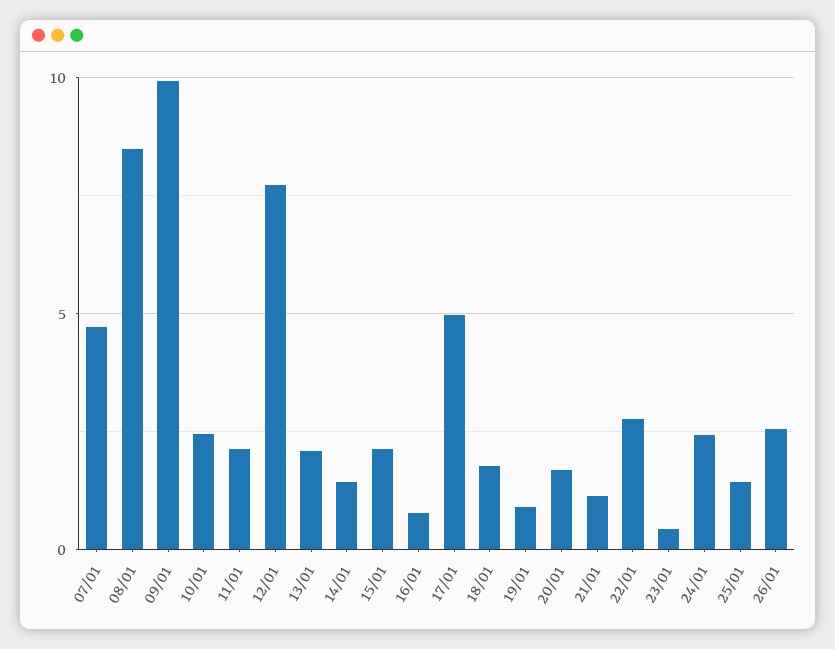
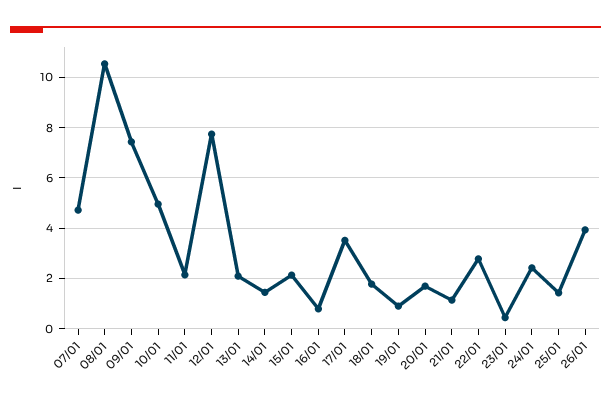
  {
    "07/01": 4.75,
-   "08/01": 8.5,
+   "08/01": 10.5,
-   "09/01": 10,
+   "09/01": 7.5,
-   "10/01": 2.5,
+   "10/01": 5,
    "11/01": 2.25,
    "12/01": 7.75,
    "13/01": 2,
    "14/01": 1.5,
    "15/01": 2.25,
    "16/01": 0.75,
-   "17/01": 5,
+   "17/01": 3.5,
    "18/01": 1.75,
    "19/01": 1,
    "20/01": 1.75,
    "21/01": 1.25,
    "22/01": 2.75,
    "23/01": 0.5,
    "24/01": 2.5,
    "25/01": 1.5,
-   "26/01": 2.5
+   "26/01": 4
  }

